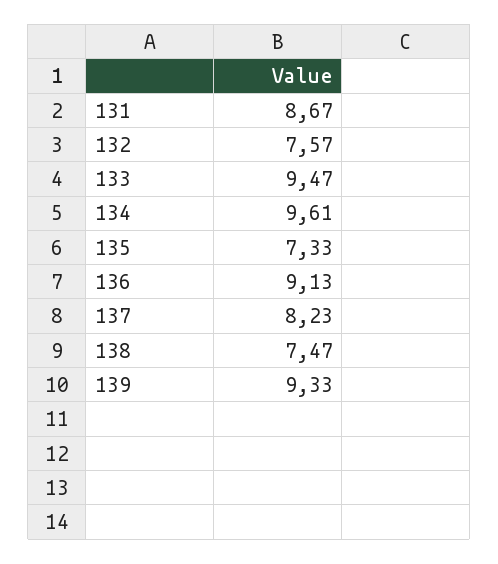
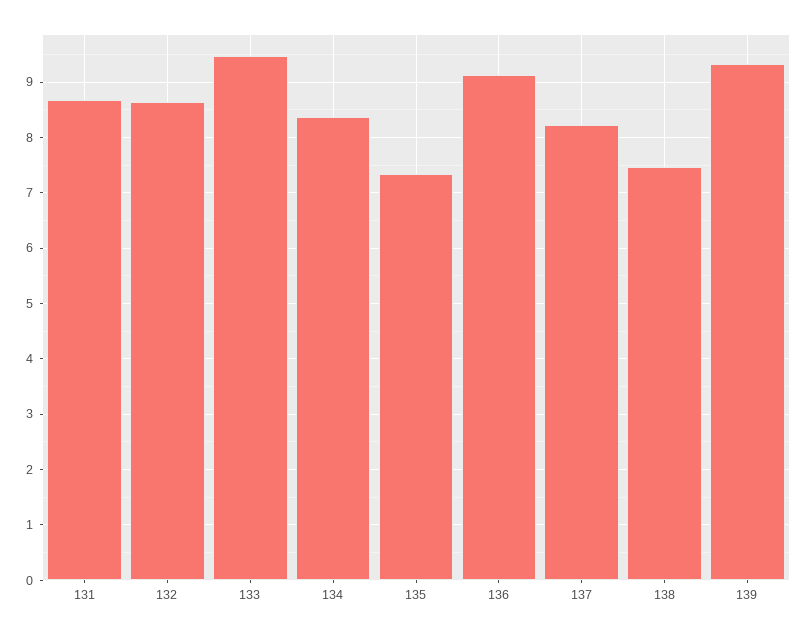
  {
    "131": 8.67,
-   "132": 7.57,
+   "132": 8.6,
    "133": 9.47,
-   "134": 9.61,
+   "134": 8.4,
    "135": 7.33,
    "136": 9.13,
    "137": 8.23,
    "138": 7.47,
    "139": 9.33
  }

